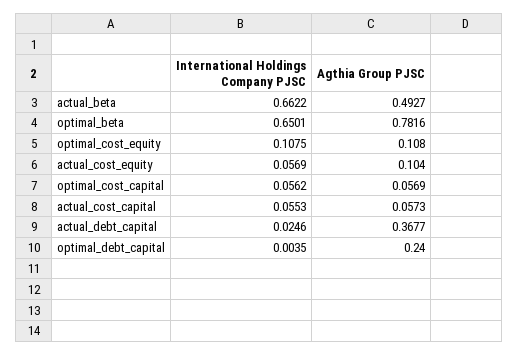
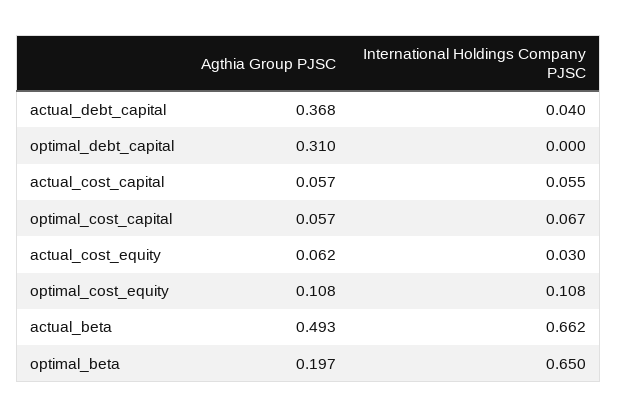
  {
    "International Holdings Company PJSC": {
      "actual_beta": 0.6622,
      "optimal_beta": 0.6501,
      "optimal_cost_equity": 0.1075,
-     "actual_cost_equity": 0.0569,
+     "actual_cost_equity": 0.03,
-     "optimal_cost_capital": 0.0562,
+     "optimal_cost_capital": 0.067,
      "actual_cost_capital": 0.0553,
-     "actual_debt_capital": 0.0246,
+     "actual_debt_capital": 0.04,
-     "optimal_debt_capital": 0.0035
+     "optimal_debt_capital": 0
    },
    "Agthia Group PJSC": {
      "actual_beta": 0.4927,
-     "optimal_beta": 0.7816,
+     "optimal_beta": 0.197,
      "optimal_cost_equity": 0.108,
-     "actual_cost_equity": 0.104,
+     "actual_cost_equity": 0.062,
      "optimal_cost_capital": 0.0569,
      "actual_cost_capital": 0.0573,
      "actual_debt_capital": 0.3677,
-     "optimal_debt_capital": 0.24
+     "optimal_debt_capital": 0.31
    }
  }

